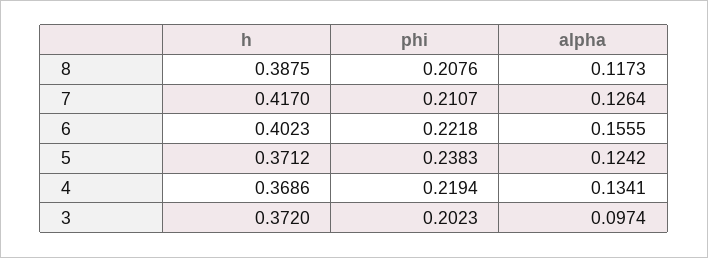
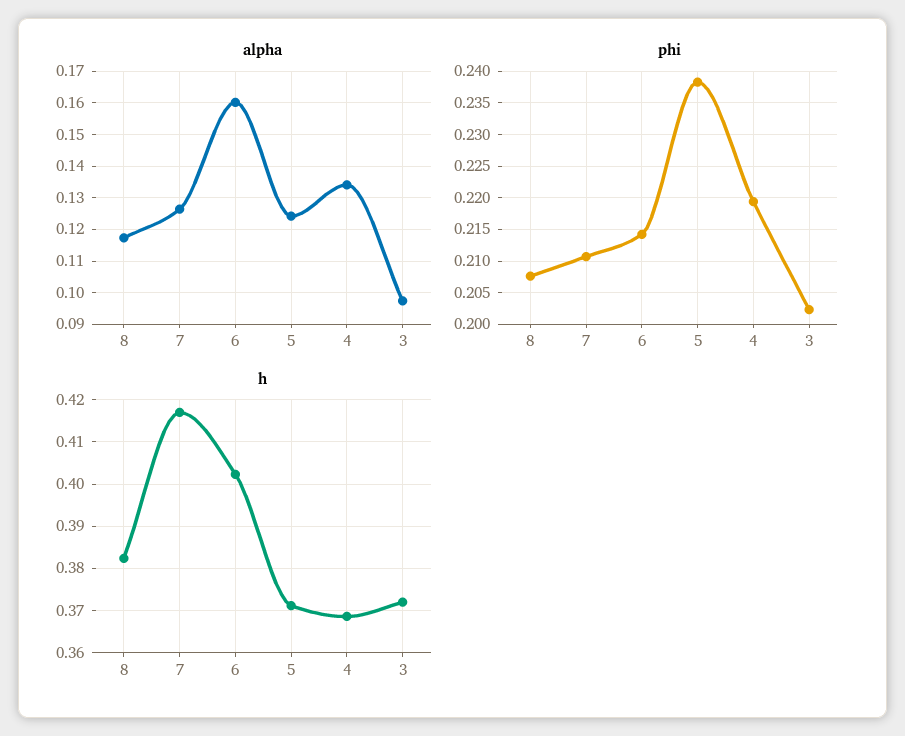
  {
    "h": {
-     "8": 0.3875,
+     "8": 0.382,
      "7": 0.417,
      "6": 0.4023,
      "5": 0.3712,
      "4": 0.3686,
      "3": 0.372
    },
    "phi": {
      "8": 0.2076,
      "7": 0.2107,
-     "6": 0.2218,
+     "6": 0.214,
      "5": 0.2383,
      "4": 0.2194,
      "3": 0.2023
    },
    "alpha": {
      "8": 0.1173,
      "7": 0.1264,
-     "6": 0.1555,
+     "6": 0.16,
      "5": 0.1242,
      "4": 0.1341,
      "3": 0.0974
    }
  }

